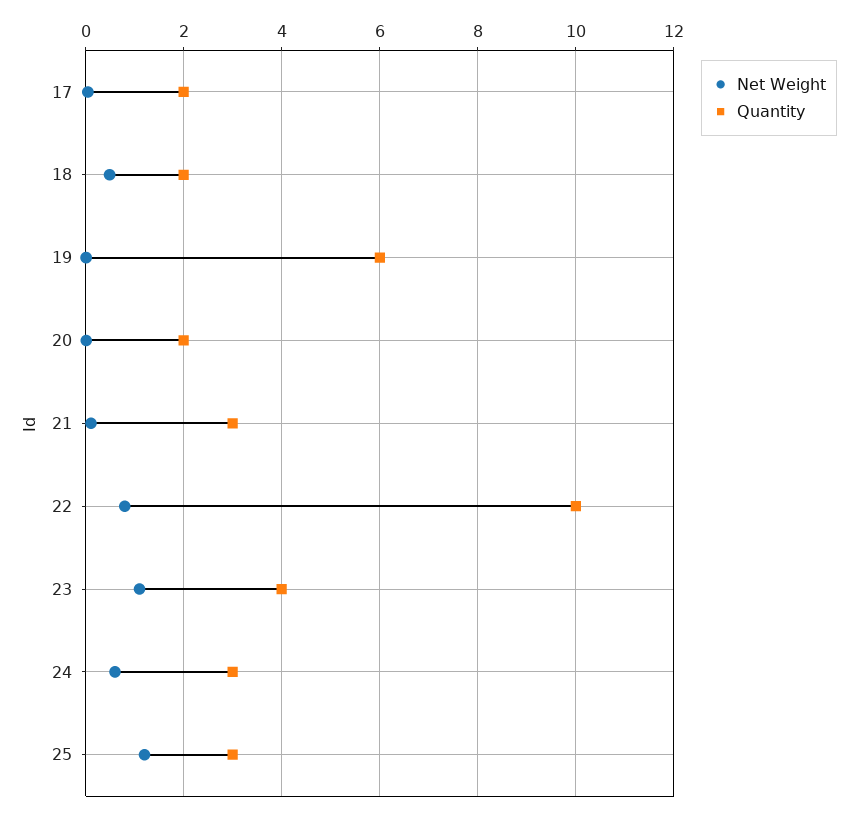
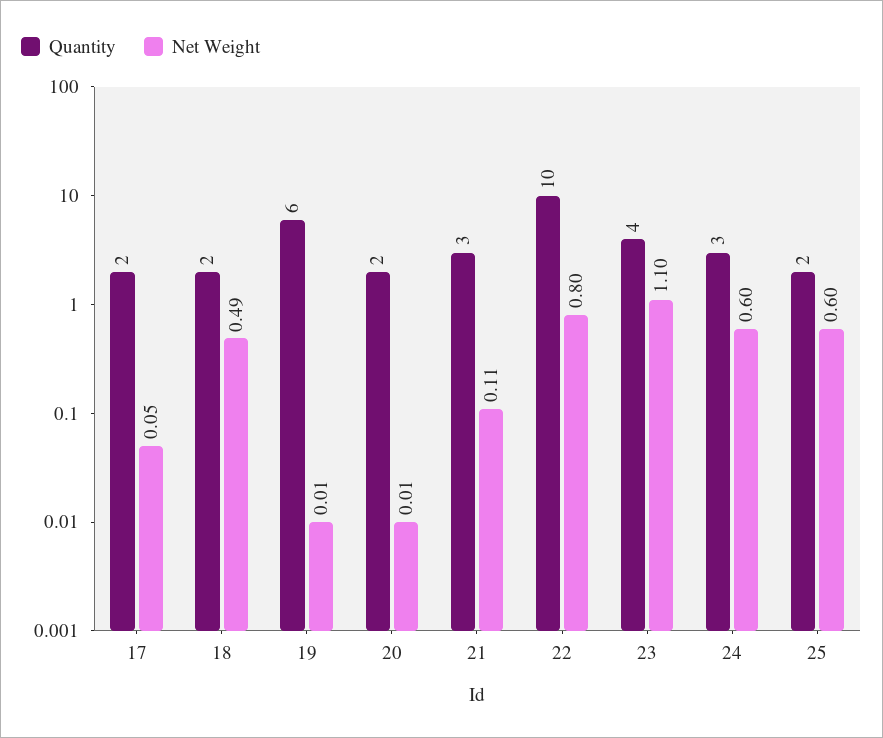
  {
    "Net Weight": {
      "17": 0.05,
      "18": 0.49,
      "19": 0.01,
      "20": 0.01,
      "21": 0.11,
      "22": 0.8,
      "23": 1.1,
      "24": 0.6,
-     "25": 1.2
+     "25": 0.6
    },
    "Quantity": {
      "17": 2,
      "18": 2,
      "19": 6,
      "20": 2,
      "21": 3,
      "22": 10,
      "23": 4,
      "24": 3,
-     "25": 3
+     "25": 2
    }
  }

